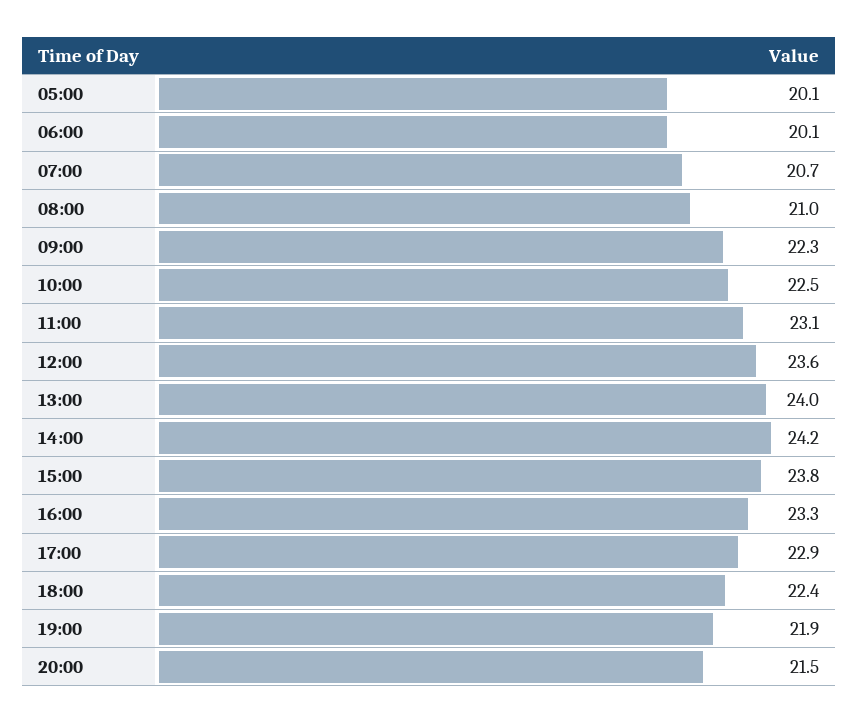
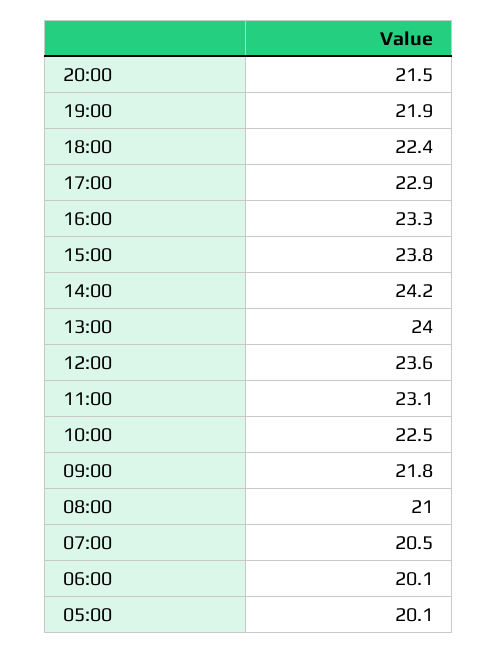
  {
    "05:00": 20.1,
    "06:00": 20.1,
-   "07:00": 20.7,
+   "07:00": 20.5,
    "08:00": 21,
-   "09:00": 22.3,
+   "09:00": 21.8,
    "10:00": 22.5,
    "11:00": 23.1,
    "12:00": 23.6,
    "13:00": 24,
    "14:00": 24.2,
    "15:00": 23.8,
    "16:00": 23.3,
    "17:00": 22.9,
    "18:00": 22.4,
    "19:00": 21.9,
    "20:00": 21.5
  }

